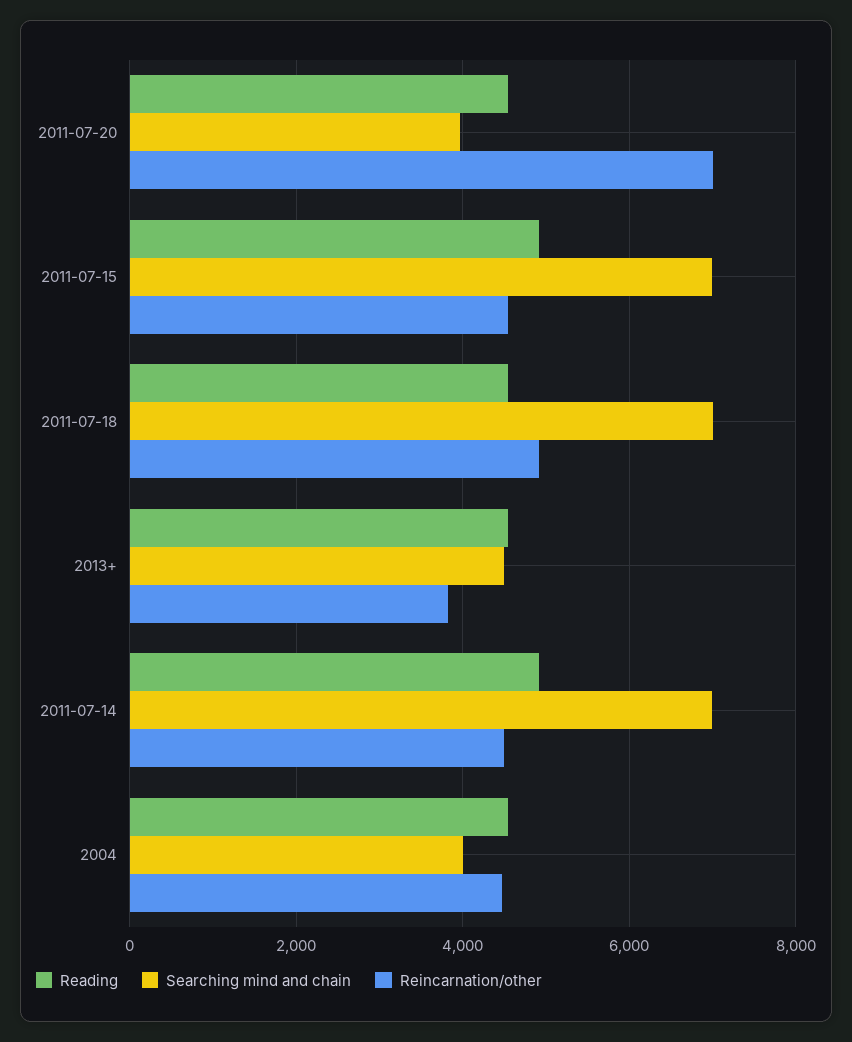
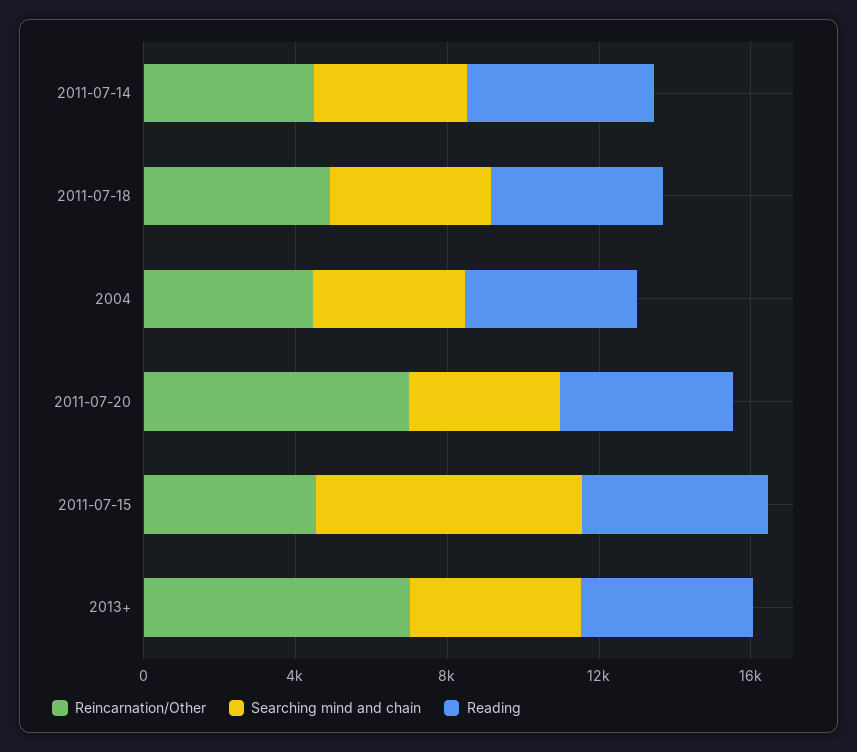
  {
    "Reading": {
      "2011-07-20": 4600,
      "2011-07-15": 5000,
      "2011-07-18": 4600,
      "2013+": 4600,
      "2011-07-14": 5000,
      "2004": 4600
    },
    "Searching mind and chain": {
      "2011-07-20": 4000,
      "2011-07-15": 7000,
-     "2011-07-18": 7000,
+     "2011-07-18": 4000,
      "2013+": 4400,
-     "2011-07-14": 7000,
+     "2011-07-14": 4000,
      "2004": 4000
    },
    "Reincarnation/other": {
      "2011-07-20": 7000,
      "2011-07-15": 4600,
      "2011-07-18": 5000,
-     "2013+": 3800,
+     "2013+": 7000,
      "2011-07-14": 4400,
      "2004": 4400
    }
  }

